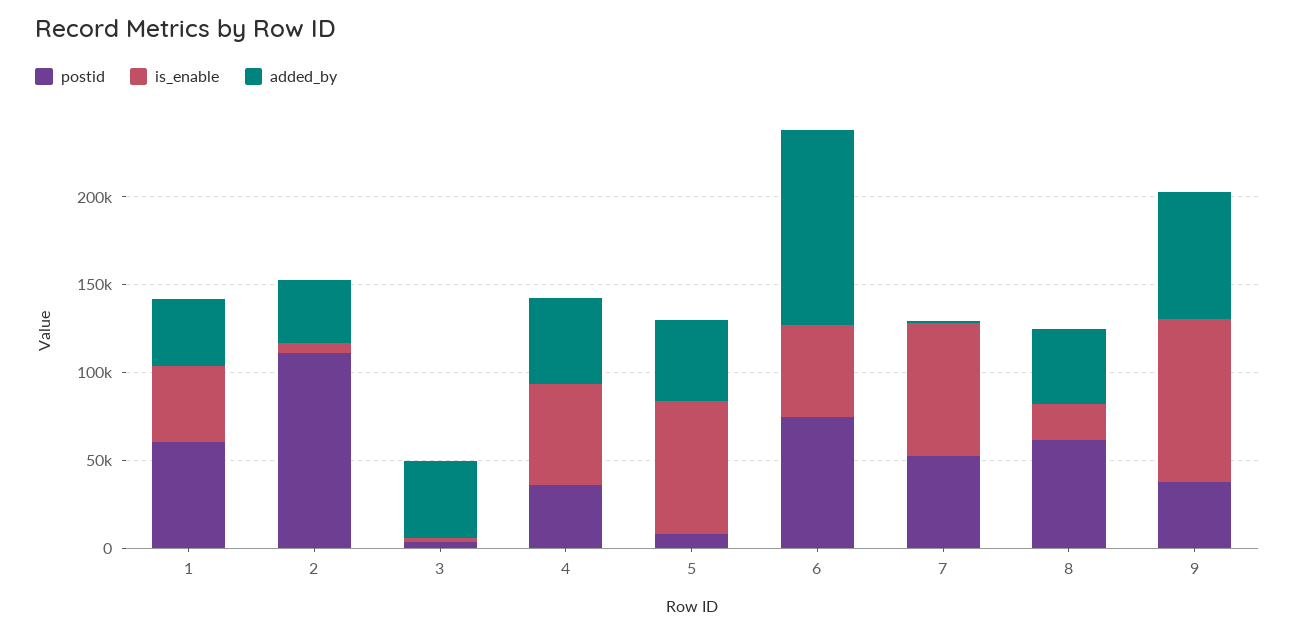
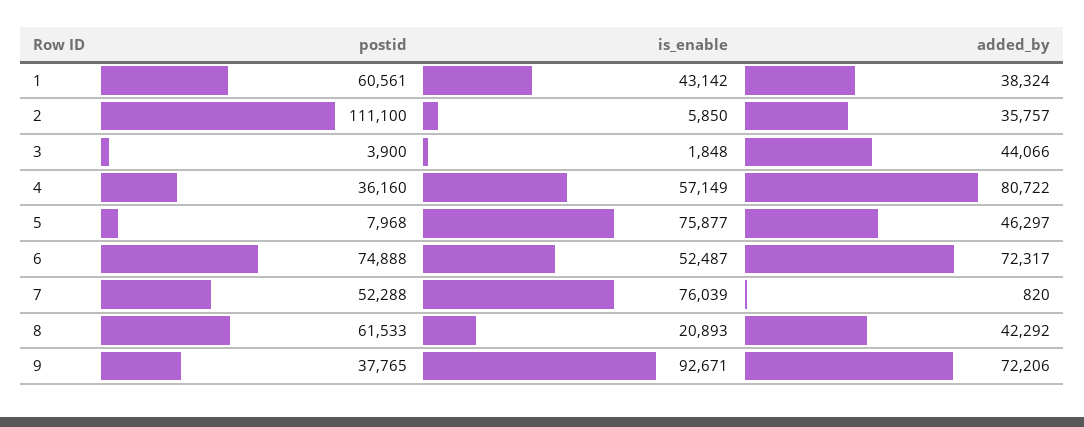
  {
    "postid": {
      "1": 60561,
      "2": 111100,
      "3": 3900,
      "4": 36160,
      "5": 7968,
      "6": 74888,
      "7": 52288,
      "8": 61533,
      "9": 37765
    },
    "is_enable": {
      "1": 43142,
      "2": 5850,
      "3": 1848,
      "4": 57149,
      "5": 75877,
      "6": 52487,
      "7": 76039,
      "8": 20893,
      "9": 92671
    },
    "added_by": {
      "1": 38324,
      "2": 35757,
      "3": 44066,
-     "4": 50000,
+     "4": 80722,
      "5": 46297,
-     "6": 110000,
+     "6": 72317,
      "7": 820,
      "8": 42292,
      "9": 72206
    }
  }

